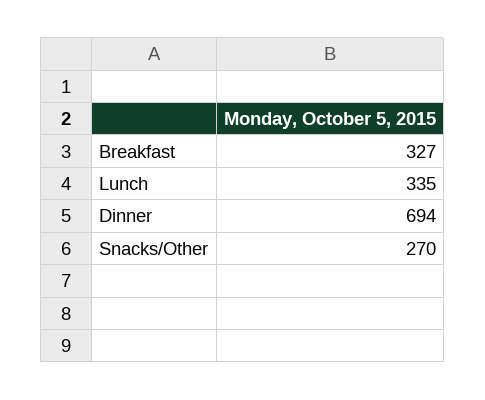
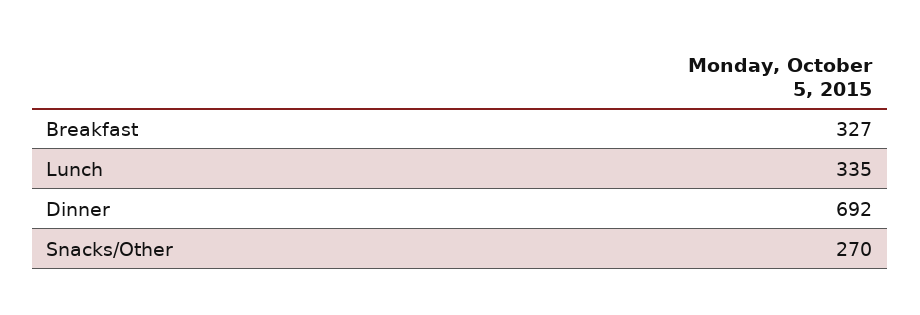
  {
    "Breakfast": 327,
    "Lunch": 335,
-   "Dinner": 694,
+   "Dinner": 692,
    "Snacks/Other": 270
  }

